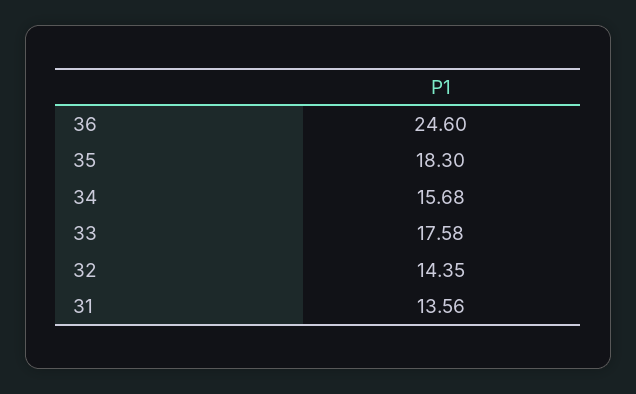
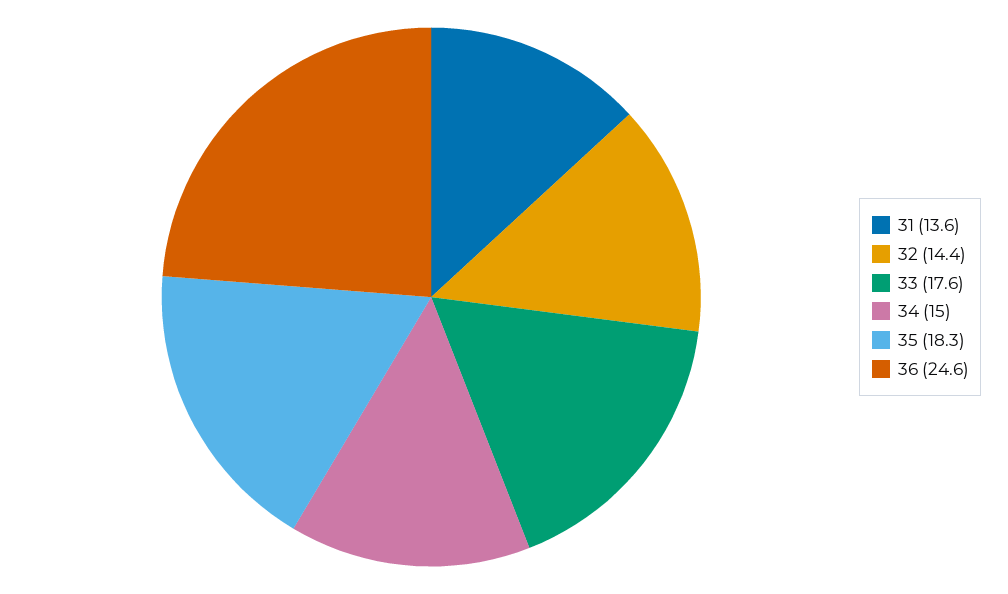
  {
    "36": 24.6,
    "35": 18.3,
-   "34": 15.68,
+   "34": 15,
    "33": 17.58,
    "32": 14.35,
    "31": 13.56
  }

